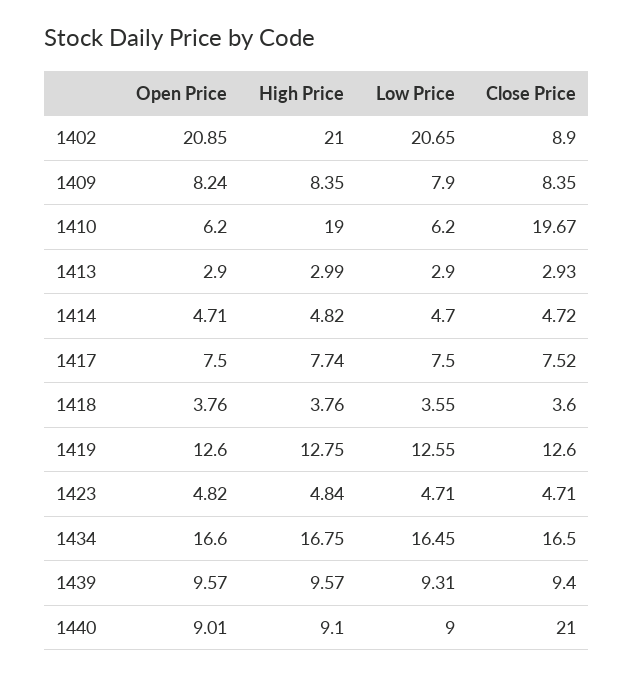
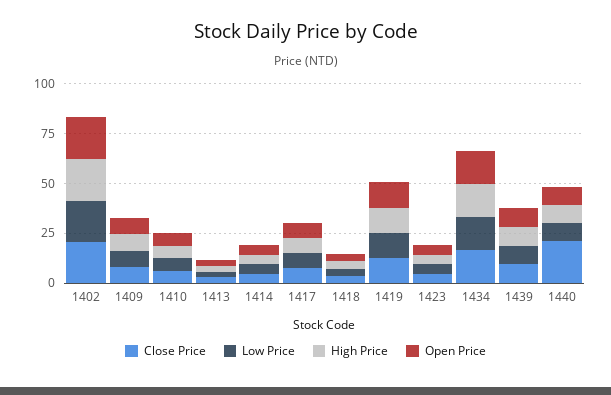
  {
    "Open Price": {
      "1402": 20.85,
      "1409": 8.24,
      "1410": 6.2,
      "1413": 2.9,
      "1414": 4.71,
      "1417": 7.5,
      "1418": 3.76,
      "1419": 12.6,
      "1423": 4.82,
      "1434": 16.6,
      "1439": 9.57,
      "1440": 9.01
    },
    "High Price": {
      "1402": 21,
      "1409": 8.35,
-     "1410": 19,
+     "1410": 5,
      "1413": 2.99,
      "1414": 4.82,
      "1417": 7.74,
      "1418": 3.76,
      "1419": 12.75,
      "1423": 4.84,
      "1434": 16.75,
      "1439": 9.57,
      "1440": 9.1
    },
    "Low Price": {
      "1402": 20.65,
      "1409": 7.9,
      "1410": 6.2,
      "1413": 2.9,
      "1414": 4.7,
      "1417": 7.5,
      "1418": 3.55,
      "1419": 12.55,
      "1423": 4.71,
      "1434": 16.45,
      "1439": 9.31,
      "1440": 9
    },
    "Close Price": {
-     "1402": 8.9,
+     "1402": 20,
      "1409": 8.35,
-     "1410": 19.67,
+     "1410": 5,
      "1413": 2.93,
      "1414": 4.72,
      "1417": 7.52,
      "1418": 3.6,
      "1419": 12.6,
      "1423": 4.71,
      "1434": 16.5,
      "1439": 9.4,
      "1440": 21
    }
  }

